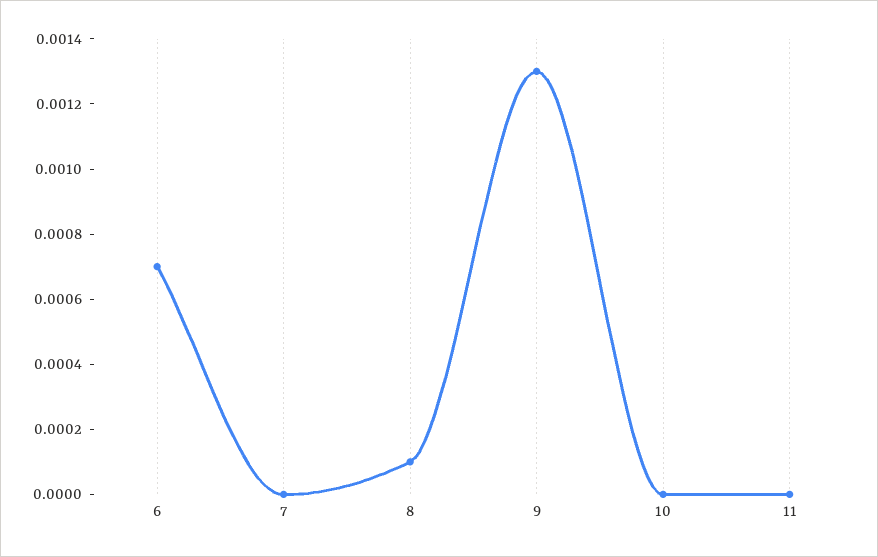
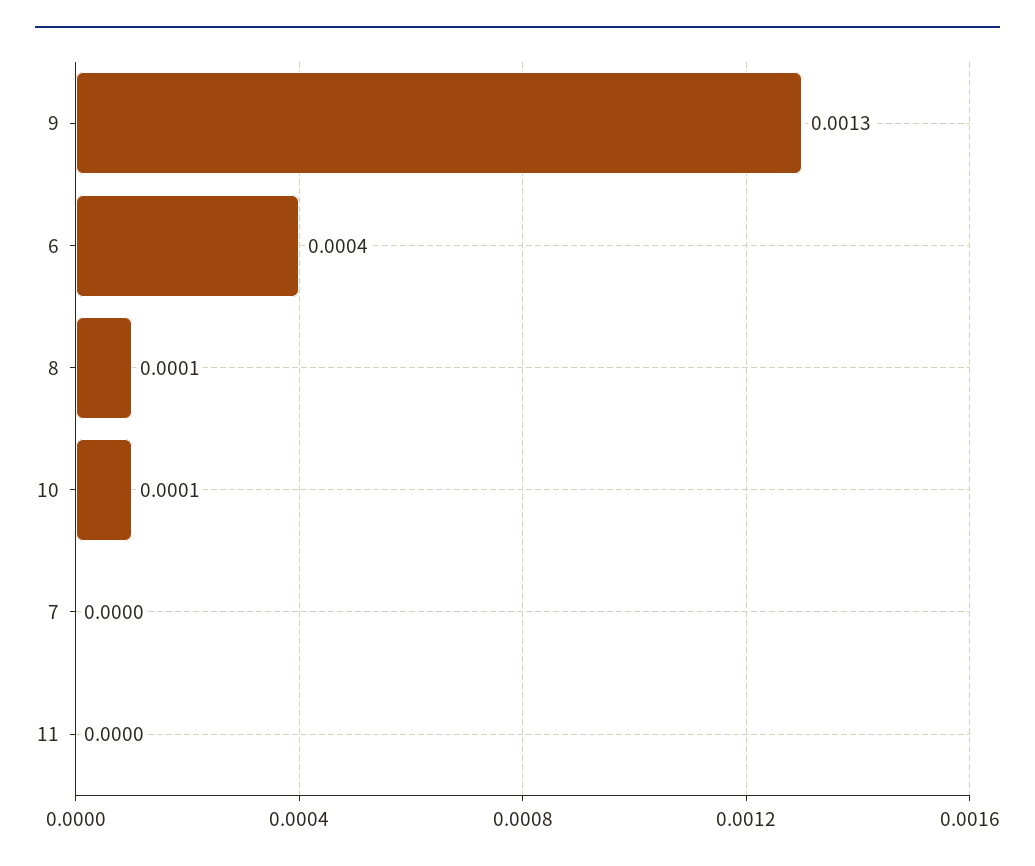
  {
-   "6": 0.0007,
+   "6": 0.0004,
    "7": 0,
    "8": 0.0001,
    "9": 0.0013,
-   "10": 0,
+   "10": 0.0001,
    "11": 0
  }

